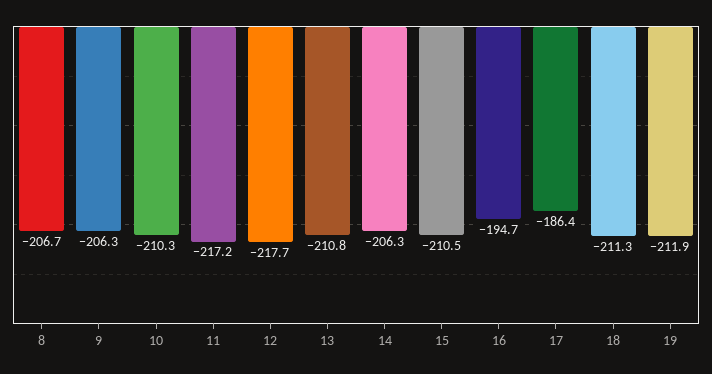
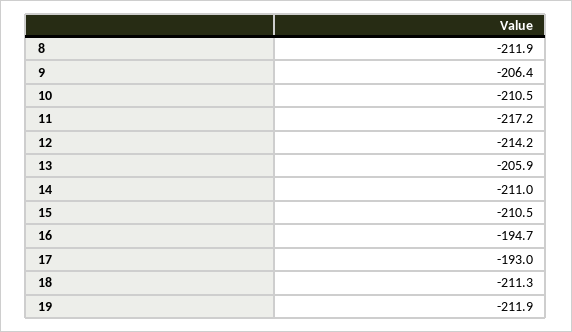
  {
-   "8": -206.7,
+   "8": -211.9,
-   "9": -206.3,
+   "9": -206.4,
-   "10": -210.3,
+   "10": -210.5,
    "11": -217.2,
-   "12": -217.7,
+   "12": -214.2,
-   "13": -210.8,
+   "13": -205.9,
-   "14": -206.3,
+   "14": -211,
    "15": -210.5,
    "16": -194.7,
-   "17": -186.4,
+   "17": -193,
    "18": -211.3,
    "19": -211.9
  }

